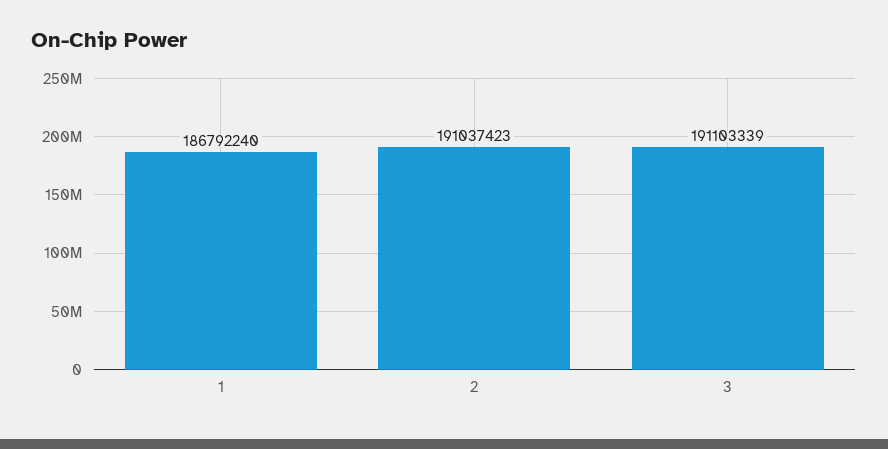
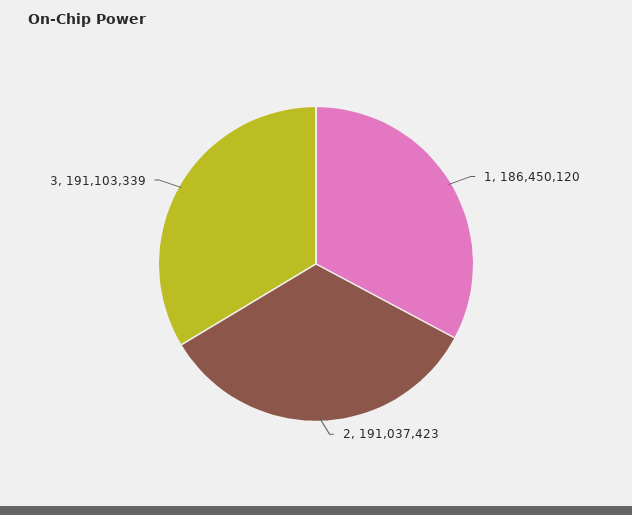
  {
-   "1": 186792240,
+   "1": 186450120,
    "2": 191037423,
    "3": 191103339
  }

